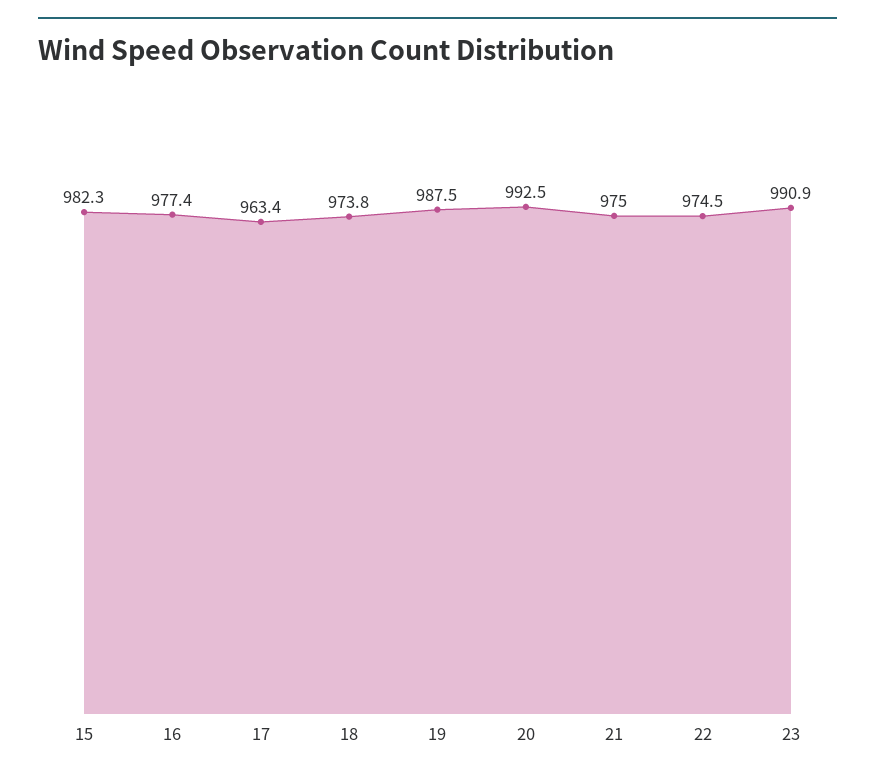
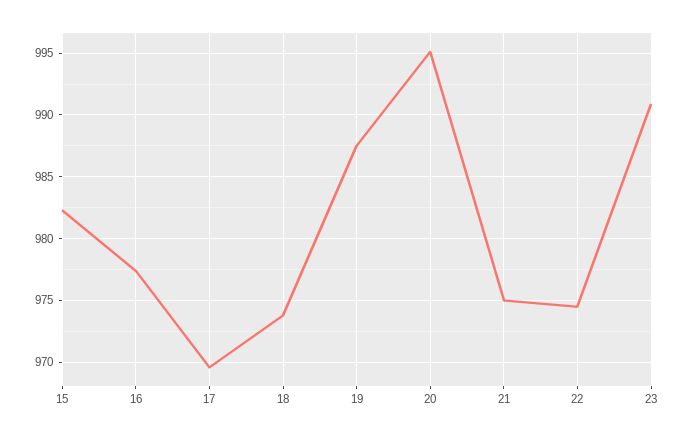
  {
    "15": 982.3,
    "16": 977.4,
-   "17": 963.4,
+   "17": 969.5,
    "18": 973.8,
    "19": 987.5,
-   "20": 992.5,
+   "20": 995,
    "21": 975,
    "22": 974.5,
    "23": 990.9
  }

